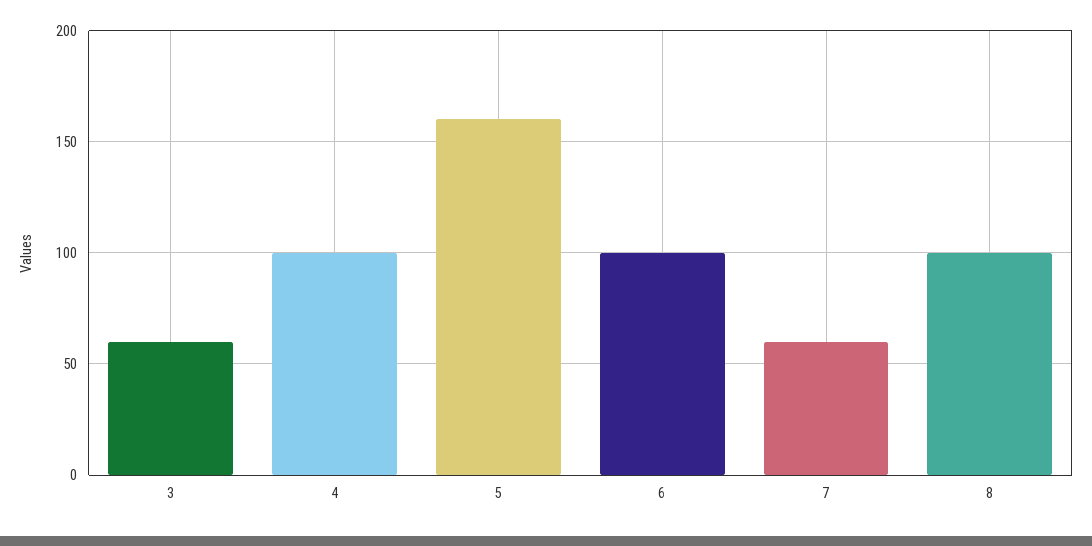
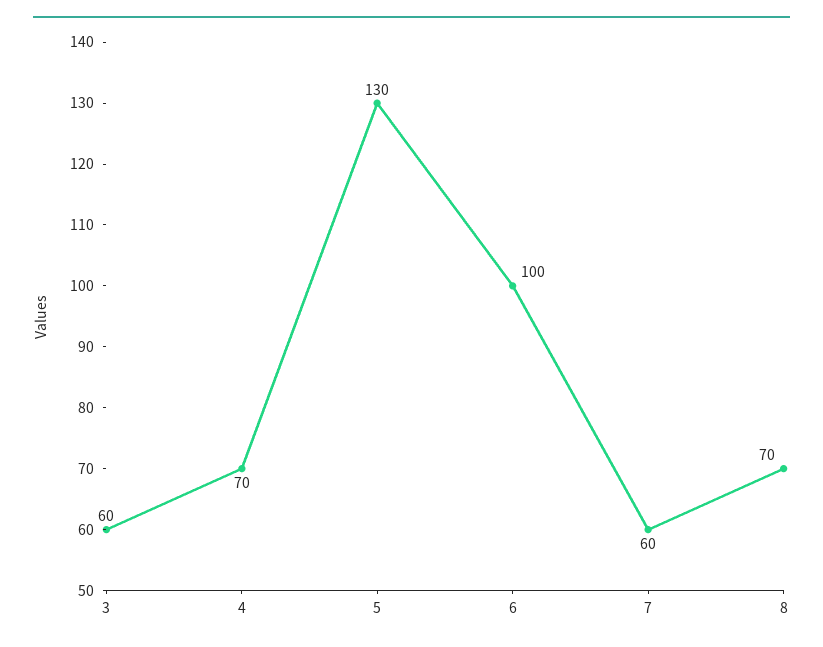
  {
    "3": 60,
-   "4": 100,
+   "4": 70,
-   "5": 160,
+   "5": 130,
    "6": 100,
    "7": 60,
-   "8": 100
+   "8": 70
  }

